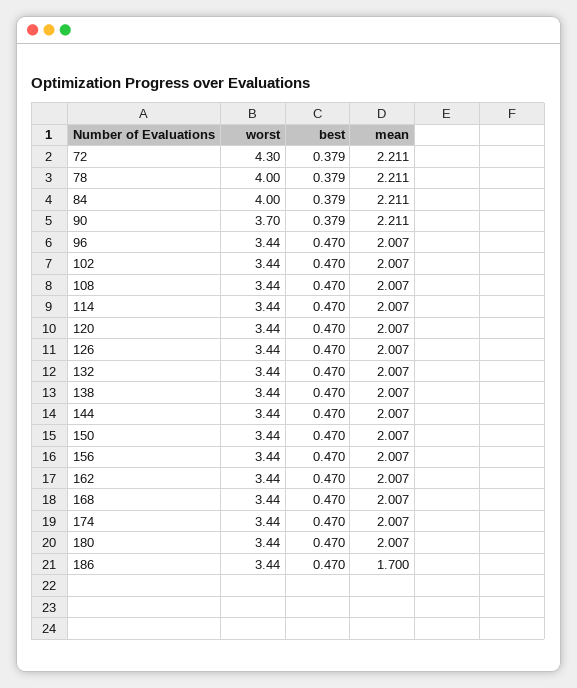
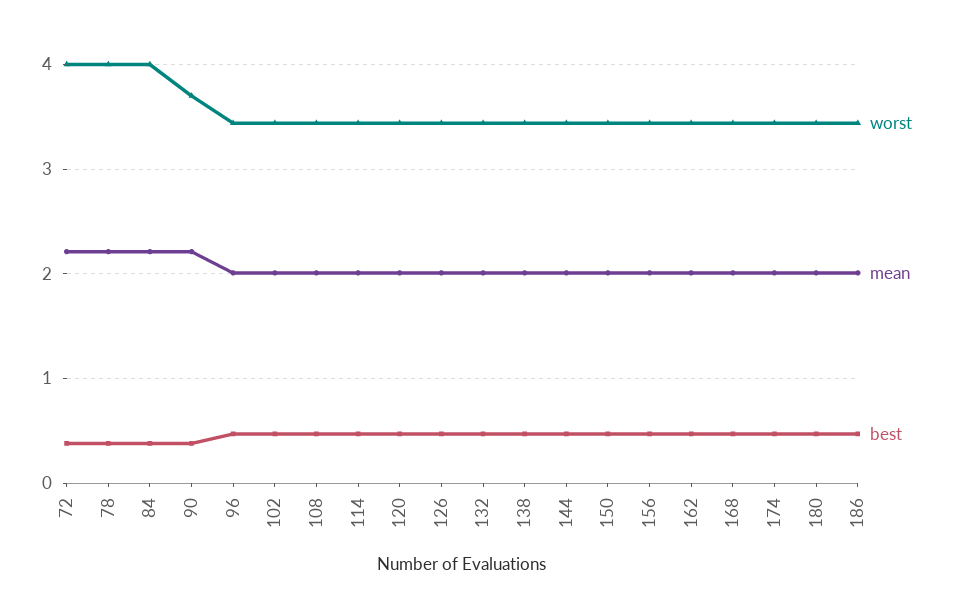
  {
    "worst": {
-     "72": 4.3,
+     "72": 4,
      "78": 4,
      "84": 4,
      "90": 3.7,
      "96": 3.44,
      "102": 3.44,
      "108": 3.44,
      "114": 3.44,
      "120": 3.44,
      "126": 3.44,
      "132": 3.44,
      "138": 3.44,
      "144": 3.44,
      "150": 3.44,
      "156": 3.44,
      "162": 3.44,
      "168": 3.44,
      "174": 3.44,
      "180": 3.44,
      "186": 3.44
    },
    "best": {
      "72": 0.379,
      "78": 0.379,
      "84": 0.379,
      "90": 0.379,
      "96": 0.47,
      "102": 0.47,
      "108": 0.47,
      "114": 0.47,
      "120": 0.47,
      "126": 0.47,
      "132": 0.47,
      "138": 0.47,
      "144": 0.47,
      "150": 0.47,
      "156": 0.47,
      "162": 0.47,
      "168": 0.47,
      "174": 0.47,
      "180": 0.47,
      "186": 0.47
    },
    "mean": {
      "72": 2.211,
      "78": 2.211,
      "84": 2.211,
      "90": 2.211,
      "96": 2.007,
      "102": 2.007,
      "108": 2.007,
      "114": 2.007,
      "120": 2.007,
      "126": 2.007,
      "132": 2.007,
      "138": 2.007,
      "144": 2.007,
      "150": 2.007,
      "156": 2.007,
      "162": 2.007,
      "168": 2.007,
      "174": 2.007,
      "180": 2.007,
-     "186": 1.7
+     "186": 2
    }
  }

